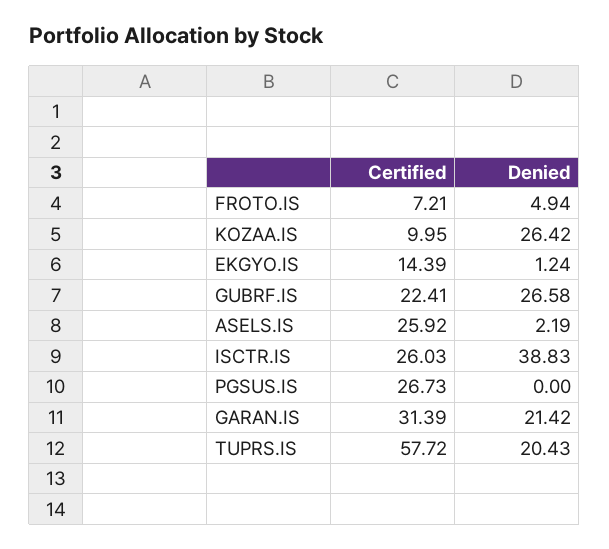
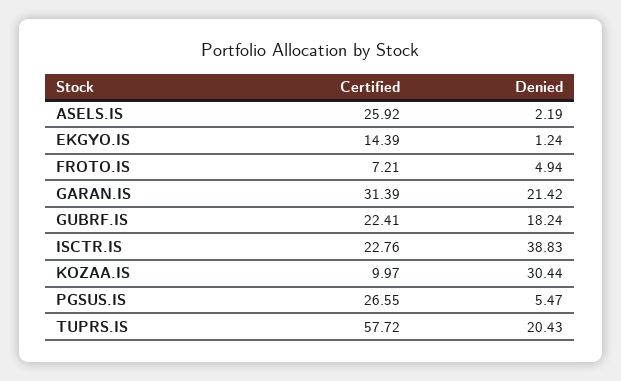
  {
    "Certified": {
      "FROTO.IS": 7.21,
-     "KOZAA.IS": 9.95,
+     "KOZAA.IS": 9.97,
      "EKGYO.IS": 14.39,
      "GUBRF.IS": 22.41,
      "ASELS.IS": 25.92,
-     "ISCTR.IS": 26.03,
+     "ISCTR.IS": 22.76,
-     "PGSUS.IS": 26.73,
+     "PGSUS.IS": 26.55,
      "GARAN.IS": 31.39,
      "TUPRS.IS": 57.72
    },
    "Denied": {
      "FROTO.IS": 4.94,
-     "KOZAA.IS": 26.42,
+     "KOZAA.IS": 30.44,
      "EKGYO.IS": 1.24,
-     "GUBRF.IS": 26.58,
+     "GUBRF.IS": 18.24,
      "ASELS.IS": 2.19,
      "ISCTR.IS": 38.83,
-     "PGSUS.IS": 0,
+     "PGSUS.IS": 5.47,
      "GARAN.IS": 21.42,
      "TUPRS.IS": 20.43
    }
  }

